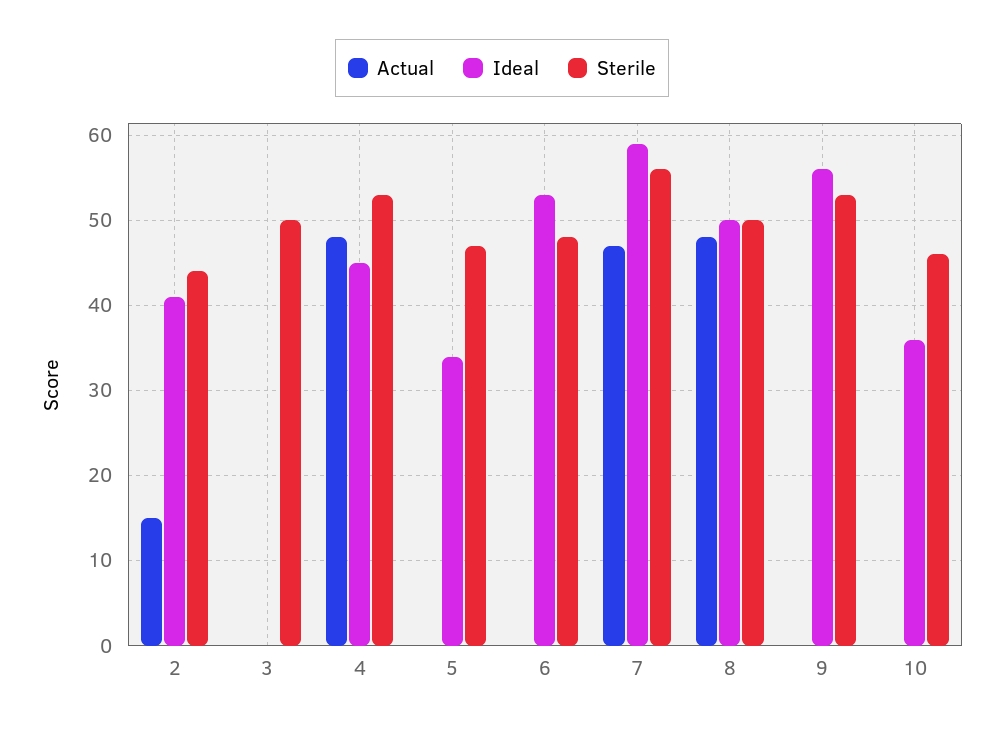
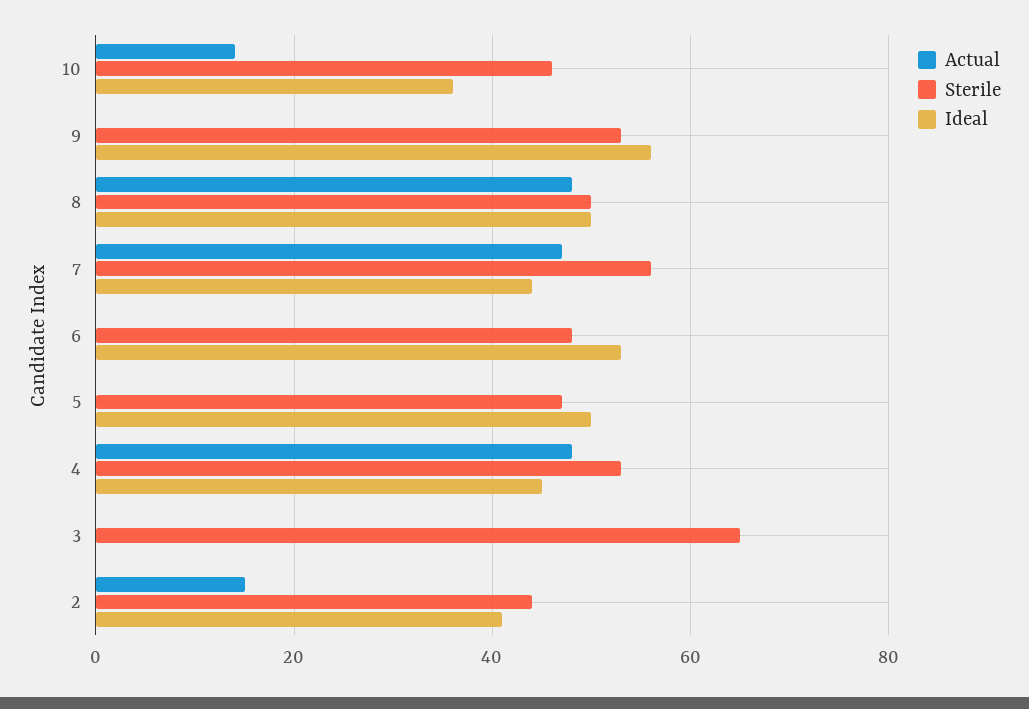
  {
    "Actual": {
      "2": 15,
      "3": 0,
      "4": 48,
      "5": 0,
      "6": 0,
      "7": 47,
      "8": 48,
      "9": 0,
-     "10": 0
+     "10": 15
    },
    "Ideal": {
      "2": 41,
      "3": 0,
      "4": 45,
-     "5": 34,
+     "5": 50,
      "6": 53,
-     "7": 59,
+     "7": 45,
      "8": 50,
      "9": 56,
      "10": 36
    },
    "Sterile": {
      "2": 44,
-     "3": 50,
+     "3": 65,
      "4": 53,
      "5": 47,
      "6": 48,
      "7": 56,
      "8": 50,
      "9": 53,
      "10": 46
    }
  }

